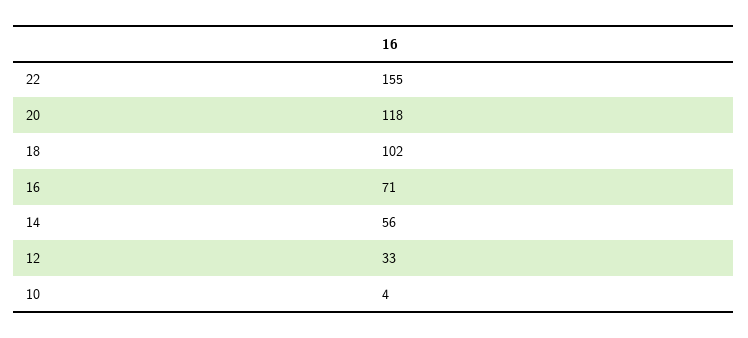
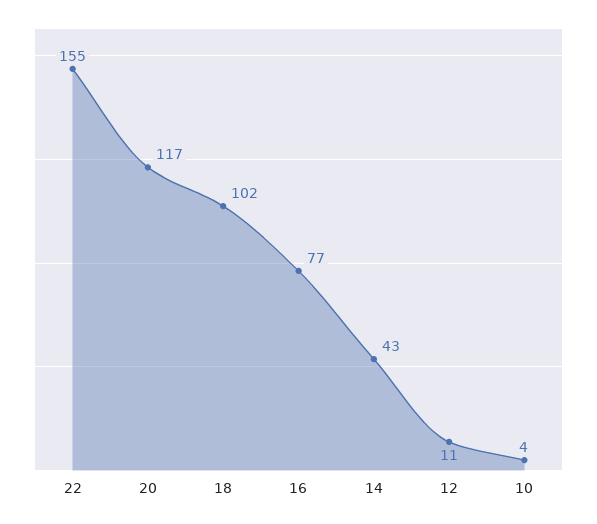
  {
    "22": 155,
-   "20": 118,
+   "20": 117,
    "18": 102,
-   "16": 71,
+   "16": 77,
-   "14": 56,
+   "14": 43,
-   "12": 33,
+   "12": 11,
    "10": 4
  }

